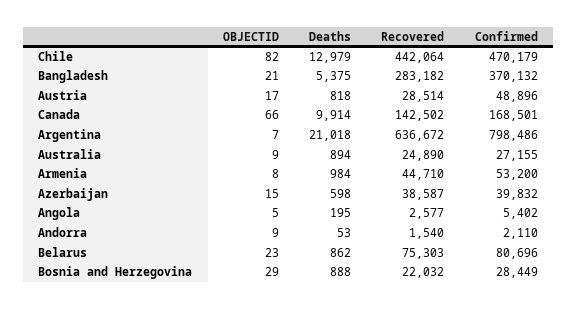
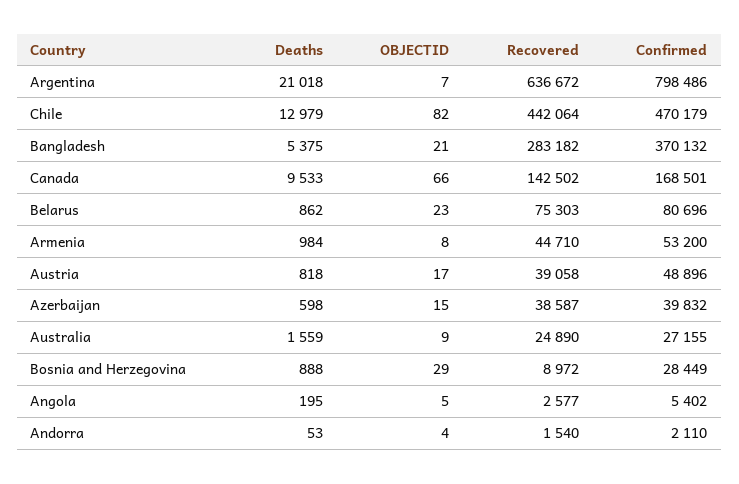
  {
    "OBJECTID": {
      "Chile": 82,
      "Bangladesh": 21,
      "Austria": 17,
      "Canada": 66,
      "Argentina": 7,
      "Australia": 9,
      "Armenia": 8,
      "Azerbaijan": 15,
      "Angola": 5,
-     "Andorra": 9,
+     "Andorra": 4,
      "Belarus": 23,
      "Bosnia and Herzegovina": 29
    },
    "Deaths": {
      "Chile": 12979,
      "Bangladesh": 5375,
      "Austria": 818,
-     "Canada": 9914,
+     "Canada": 9533,
      "Argentina": 21018,
-     "Australia": 894,
+     "Australia": 1559,
      "Armenia": 984,
      "Azerbaijan": 598,
      "Angola": 195,
      "Andorra": 53,
      "Belarus": 862,
      "Bosnia and Herzegovina": 888
    },
    "Recovered": {
      "Chile": 442064,
      "Bangladesh": 283182,
-     "Austria": 28514,
+     "Austria": 39058,
      "Canada": 142502,
      "Argentina": 636672,
      "Australia": 24890,
      "Armenia": 44710,
      "Azerbaijan": 38587,
      "Angola": 2577,
      "Andorra": 1540,
      "Belarus": 75303,
-     "Bosnia and Herzegovina": 22032
+     "Bosnia and Herzegovina": 8972
    },
    "Confirmed": {
      "Chile": 470179,
      "Bangladesh": 370132,
      "Austria": 48896,
      "Canada": 168501,
      "Argentina": 798486,
      "Australia": 27155,
      "Armenia": 53200,
      "Azerbaijan": 39832,
      "Angola": 5402,
      "Andorra": 2110,
      "Belarus": 80696,
      "Bosnia and Herzegovina": 28449
    }
  }

